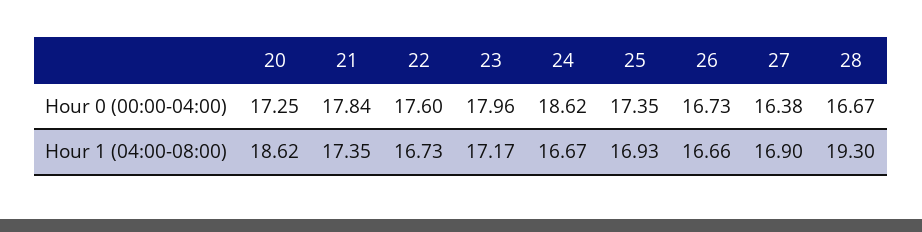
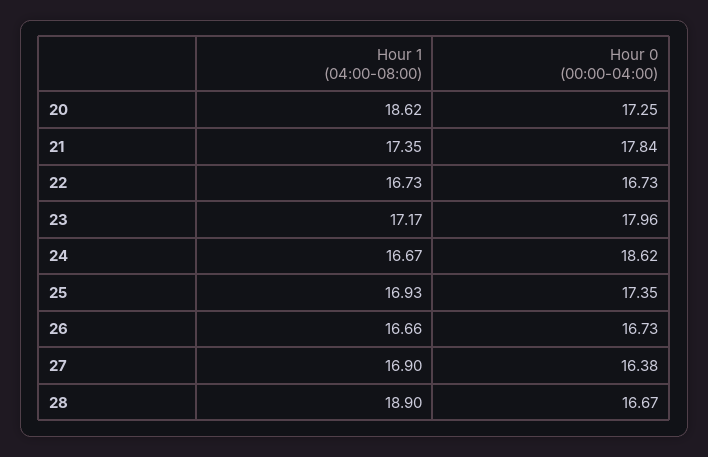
  {
    "20": {
      "Hour 0 (00:00-04:00)": 17.25,
      "Hour 1 (04:00-08:00)": 18.62
    },
    "21": {
      "Hour 0 (00:00-04:00)": 17.84,
      "Hour 1 (04:00-08:00)": 17.35
    },
    "22": {
-     "Hour 0 (00:00-04:00)": 17.6,
+     "Hour 0 (00:00-04:00)": 16.73,
      "Hour 1 (04:00-08:00)": 16.73
    },
    "23": {
      "Hour 0 (00:00-04:00)": 17.96,
      "Hour 1 (04:00-08:00)": 17.17
    },
    "24": {
      "Hour 0 (00:00-04:00)": 18.62,
      "Hour 1 (04:00-08:00)": 16.67
    },
    "25": {
      "Hour 0 (00:00-04:00)": 17.35,
      "Hour 1 (04:00-08:00)": 16.93
    },
    "26": {
      "Hour 0 (00:00-04:00)": 16.73,
      "Hour 1 (04:00-08:00)": 16.66
    },
    "27": {
      "Hour 0 (00:00-04:00)": 16.38,
      "Hour 1 (04:00-08:00)": 16.9
    },
    "28": {
      "Hour 0 (00:00-04:00)": 16.67,
-     "Hour 1 (04:00-08:00)": 19.3
+     "Hour 1 (04:00-08:00)": 18.9
    }
  }

